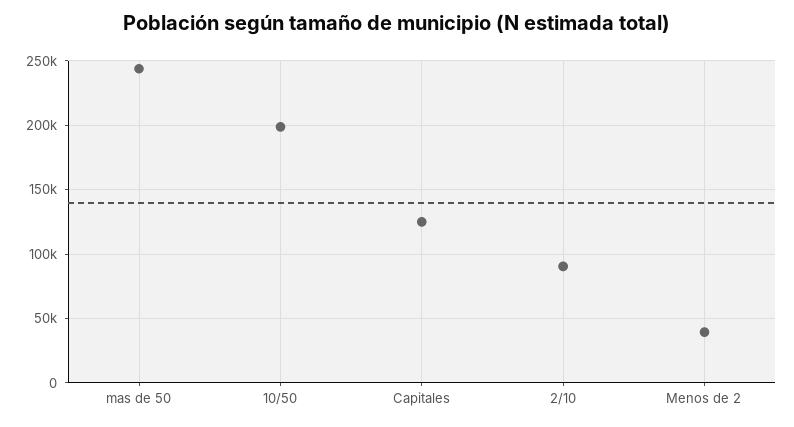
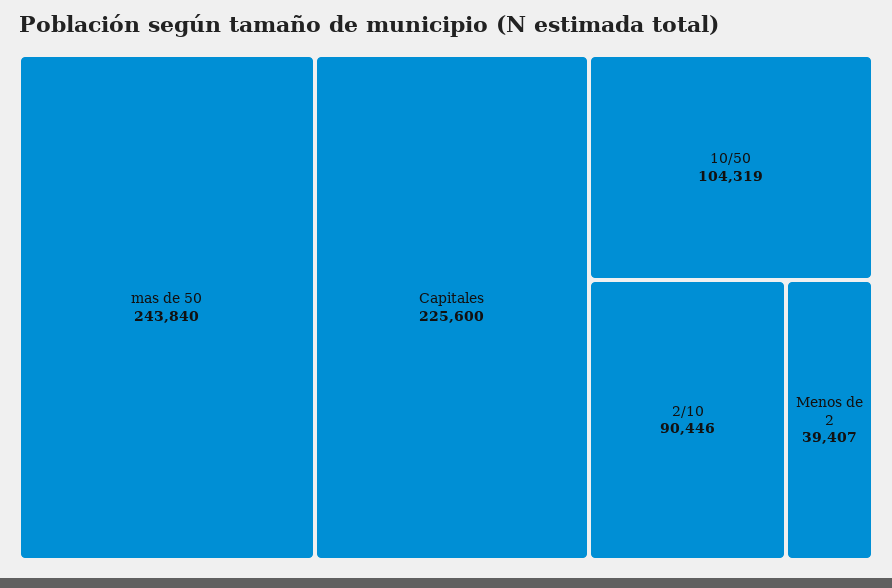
  {
    "mas de 50": 243840,
-   "10/50": 200000,
+   "10/50": 104319,
-   "Capitales": 125000,
+   "Capitales": 225600,
    "2/10": 90446,
    "Menos de 2": 39407
  }

